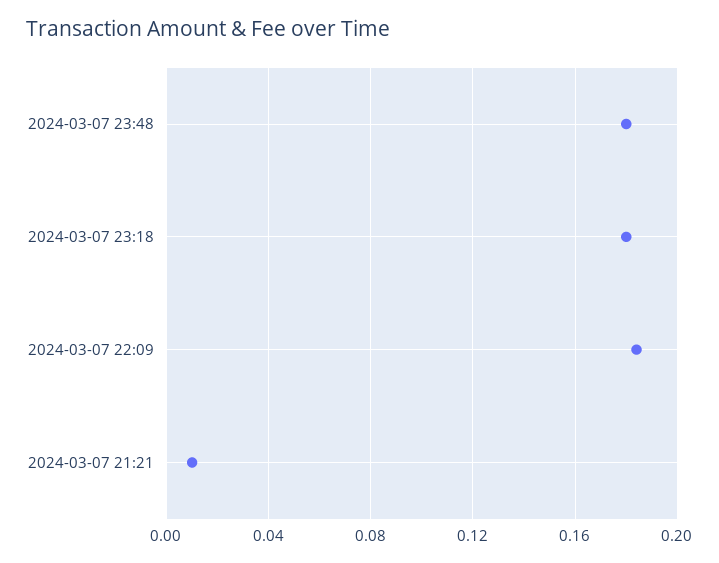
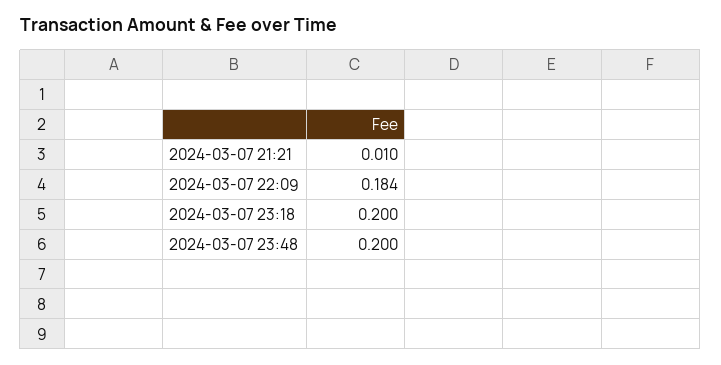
  {
-   "2024-03-07 23:48": 0.18,
+   "2024-03-07 23:48": 0.2,
-   "2024-03-07 23:18": 0.18,
+   "2024-03-07 23:18": 0.2,
    "2024-03-07 22:09": 0.184,
    "2024-03-07 21:21": 0.01
  }

